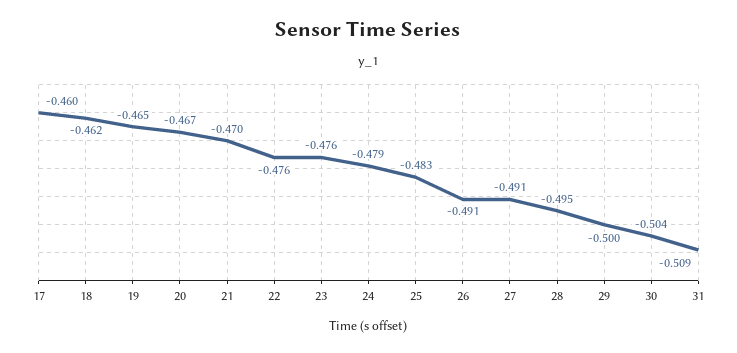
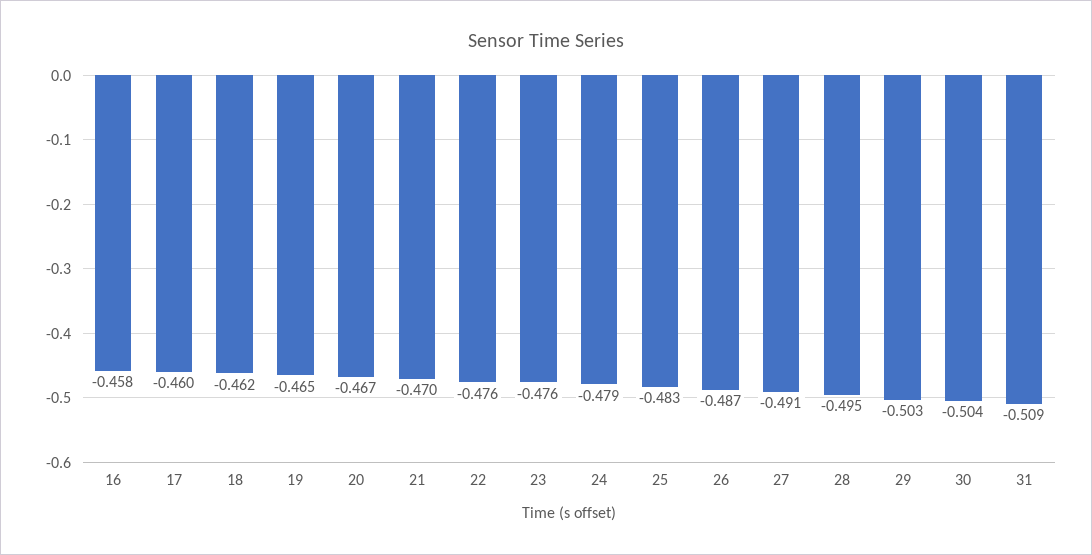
  {
    "17": -0.46,
    "18": -0.462,
    "19": -0.465,
    "20": -0.467,
    "21": -0.47,
    "22": -0.476,
    "23": -0.476,
    "24": -0.479,
    "25": -0.483,
-   "26": -0.491,
+   "26": -0.487,
    "27": -0.491,
    "28": -0.495,
-   "29": -0.5,
+   "29": -0.503,
    "30": -0.504,
-   "31": -0.509
+   "31": -0.509,
+   "16": -0.458
  }

